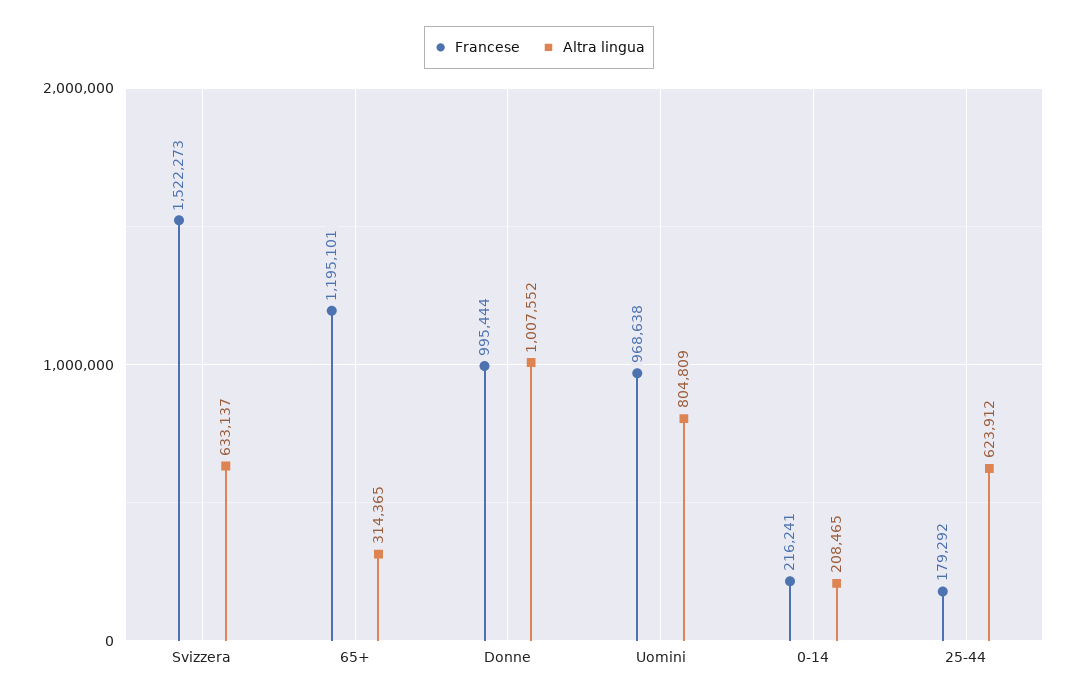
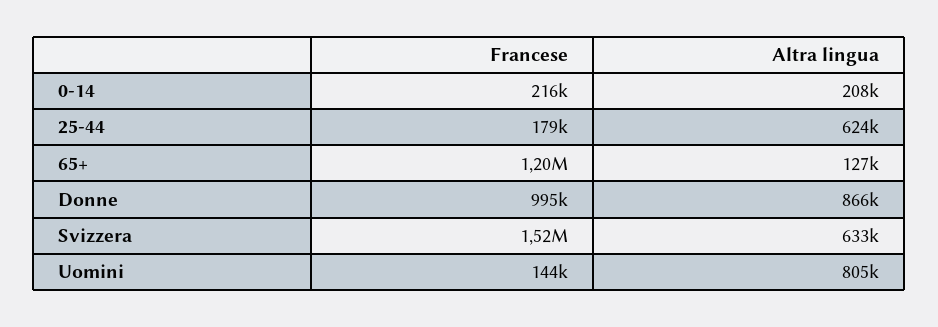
  {
    "Francese": {
      "Svizzera": 1522273,
      "65+": 1195101,
      "Donne": 995444,
-     "Uomini": 968638,
+     "Uomini": 144000,
      "0-14": 216241,
      "25-44": 179292
    },
    "Altra lingua": {
      "Svizzera": 633137,
-     "65+": 314365,
+     "65+": 127000,
-     "Donne": 1007552,
+     "Donne": 866000,
      "Uomini": 804809,
      "0-14": 208465,
      "25-44": 623912
    }
  }

